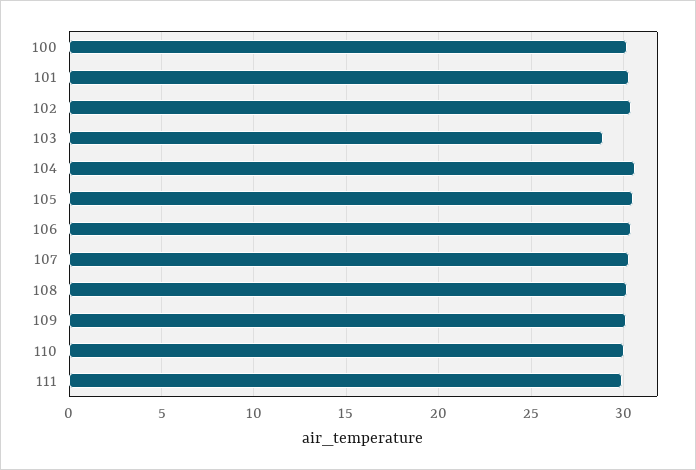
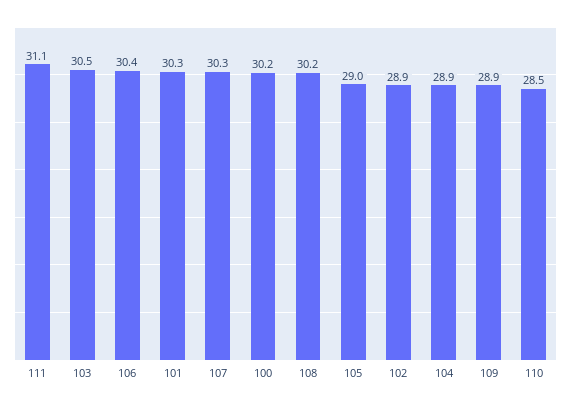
  {
    "100": 30.2,
    "101": 30.3,
-   "102": 30.5,
+   "102": 28.9,
-   "103": 29,
+   "103": 30.5,
-   "104": 30.5,
+   "104": 28.9,
-   "105": 30.5,
+   "105": 29,
    "106": 30.4,
    "107": 30.3,
    "108": 30.2,
-   "109": 30,
+   "109": 28.9,
-   "110": 30,
+   "110": 28.5,
-   "111": 30
+   "111": 31.1
  }

